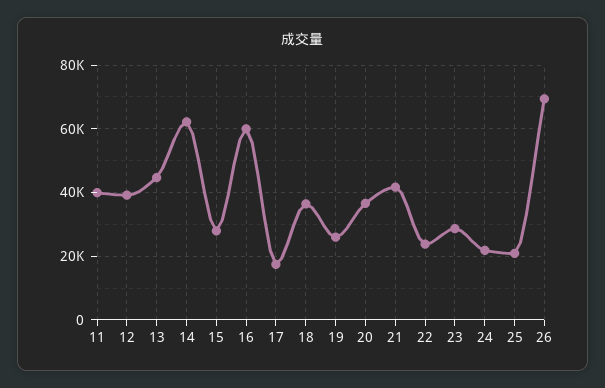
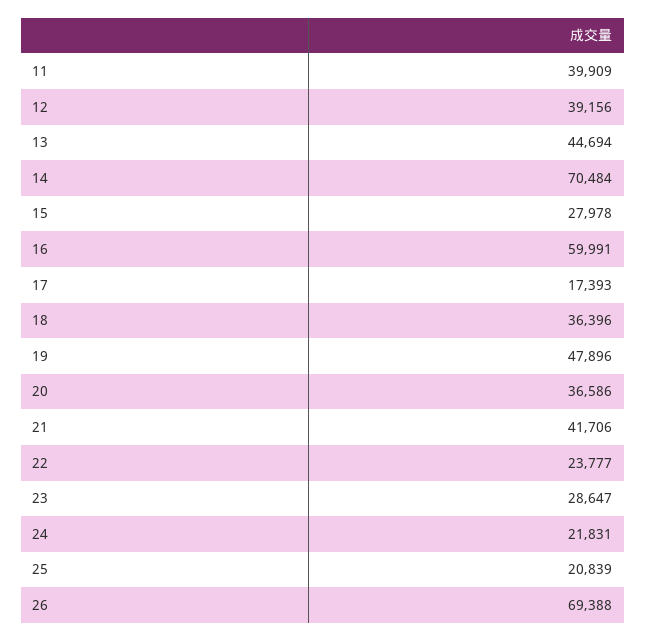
  {
    "11": 39909,
    "12": 39156,
    "13": 44694,
-   "14": 62000,
+   "14": 70484,
    "15": 27978,
    "16": 59991,
    "17": 17393,
    "18": 36396,
-   "19": 26000,
+   "19": 47896,
    "20": 36586,
    "21": 41706,
    "22": 23777,
    "23": 28647,
    "24": 21831,
    "25": 20839,
    "26": 69388
  }

